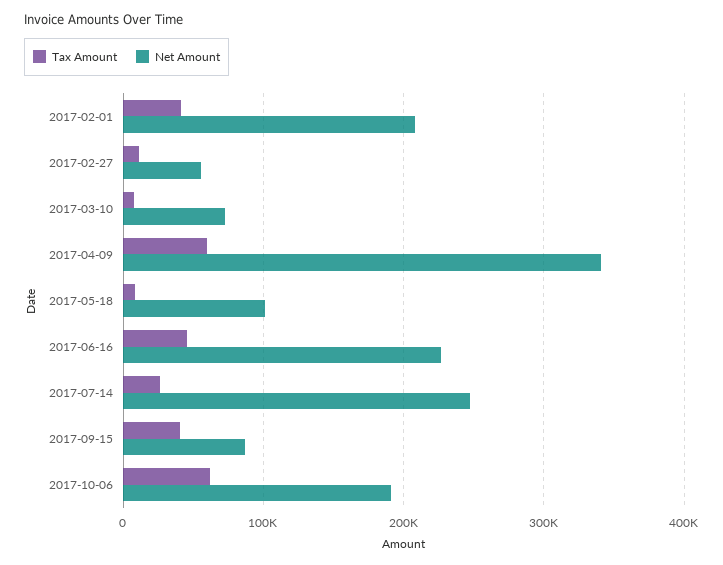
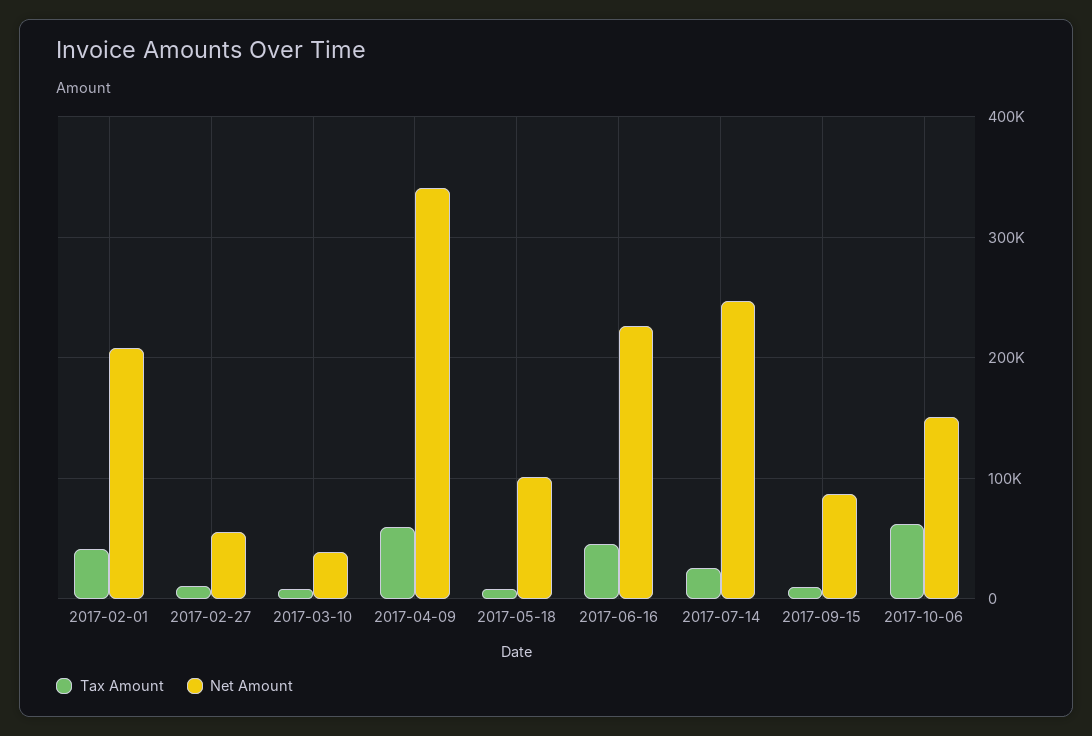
  {
    "Tax Amount": {
      "2017-02-01": 40000,
      "2017-02-27": 10000,
      "2017-03-10": 10000,
      "2017-04-09": 60000,
      "2017-05-18": 10000,
      "2017-06-16": 50000,
      "2017-07-14": 30000,
-     "2017-09-15": 40000,
+     "2017-09-15": 10000,
      "2017-10-06": 60000
    },
    "Net Amount": {
      "2017-02-01": 210000,
      "2017-02-27": 60000,
-     "2017-03-10": 70000,
+     "2017-03-10": 40000,
      "2017-04-09": 340000,
      "2017-05-18": 100000,
      "2017-06-16": 230000,
      "2017-07-14": 250000,
      "2017-09-15": 90000,
-     "2017-10-06": 190000
+     "2017-10-06": 150000
    }
  }

